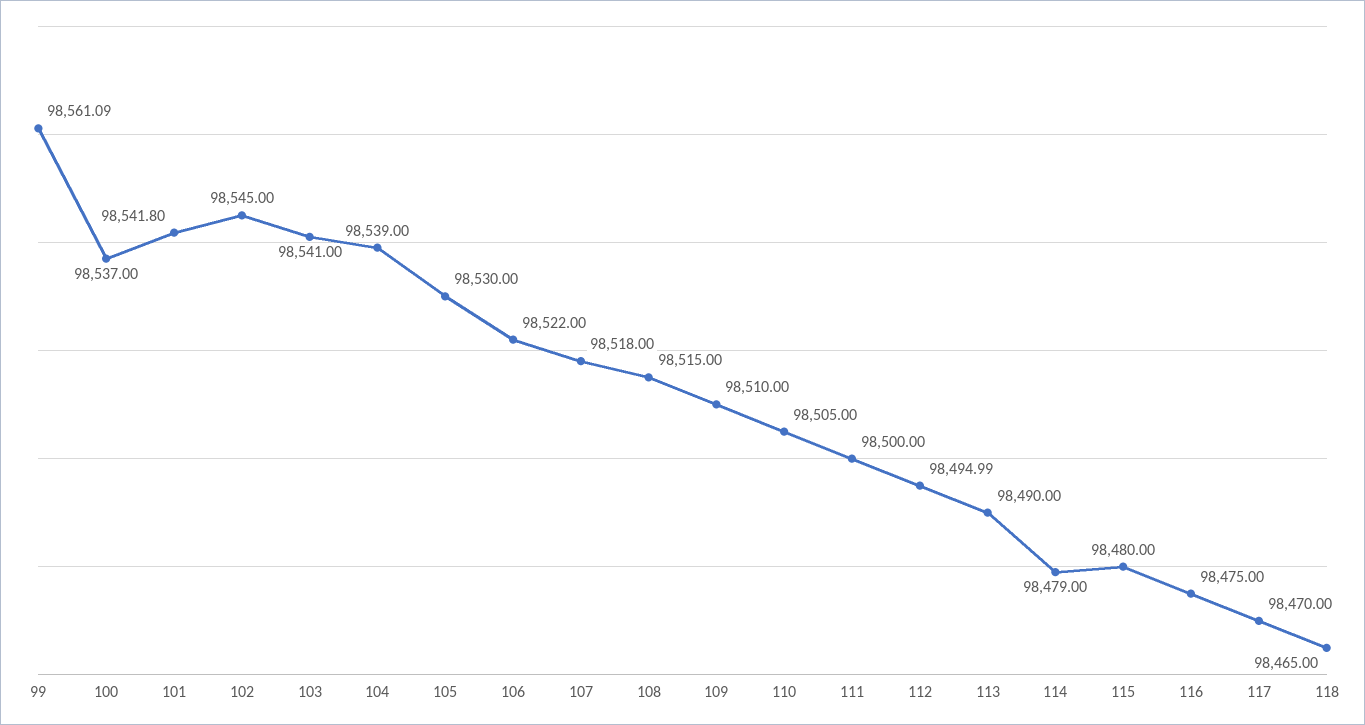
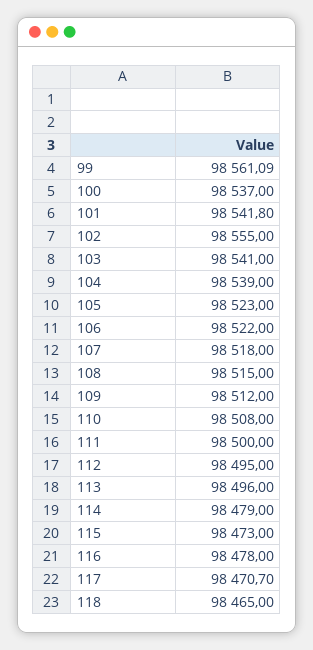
  {
    "99": 98561.09,
    "100": 98537,
    "101": 98541.8,
-   "102": 98545,
+   "102": 98555,
    "103": 98541,
    "104": 98539,
-   "105": 98530,
+   "105": 98523,
    "106": 98522,
    "107": 98518,
    "108": 98515,
-   "109": 98510,
+   "109": 98512,
-   "110": 98505,
+   "110": 98508,
    "111": 98500,
-   "112": 98494.99,
+   "112": 98495,
-   "113": 98490,
+   "113": 98496,
    "114": 98479,
-   "115": 98480,
+   "115": 98473,
-   "116": 98475,
+   "116": 98478,
-   "117": 98470,
+   "117": 98470.7,
    "118": 98465
  }

